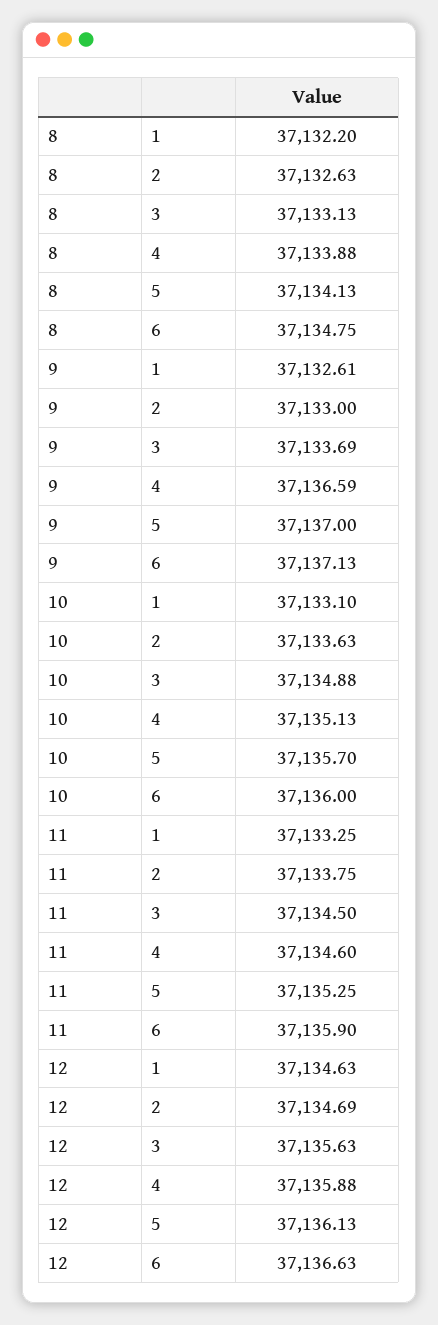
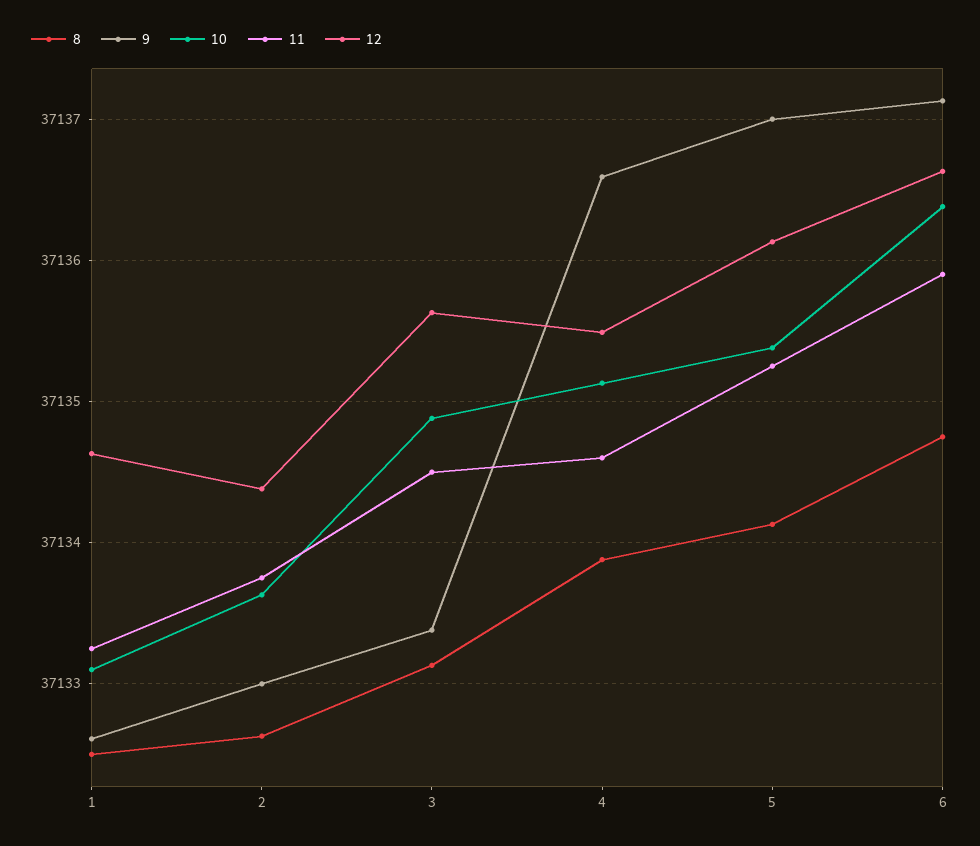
  {
    "8": {
-     "1": 37132.2,
+     "1": 37132.5,
      "2": 37132.63,
      "3": 37133.13,
      "4": 37133.88,
      "5": 37134.13,
      "6": 37134.75
    },
    "9": {
      "1": 37132.61,
      "2": 37133,
-     "3": 37133.69,
+     "3": 37133.4,
      "4": 37136.59,
      "5": 37137,
      "6": 37137.13
    },
    "10": {
      "1": 37133.1,
      "2": 37133.63,
      "3": 37134.88,
      "4": 37135.13,
-     "5": 37135.7,
+     "5": 37135.4,
-     "6": 37136
+     "6": 37136.4
    },
    "11": {
      "1": 37133.25,
      "2": 37133.75,
      "3": 37134.5,
      "4": 37134.6,
      "5": 37135.25,
      "6": 37135.9
    },
    "12": {
      "1": 37134.63,
-     "2": 37134.69,
+     "2": 37134.4,
      "3": 37135.63,
-     "4": 37135.88,
+     "4": 37135.5,
      "5": 37136.13,
      "6": 37136.63
    }
  }

